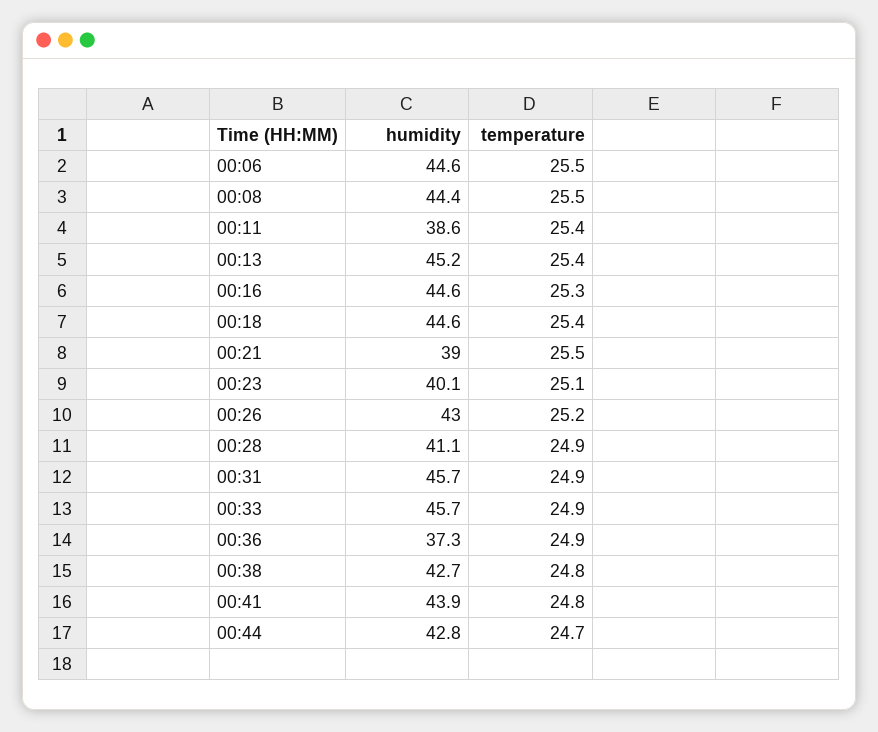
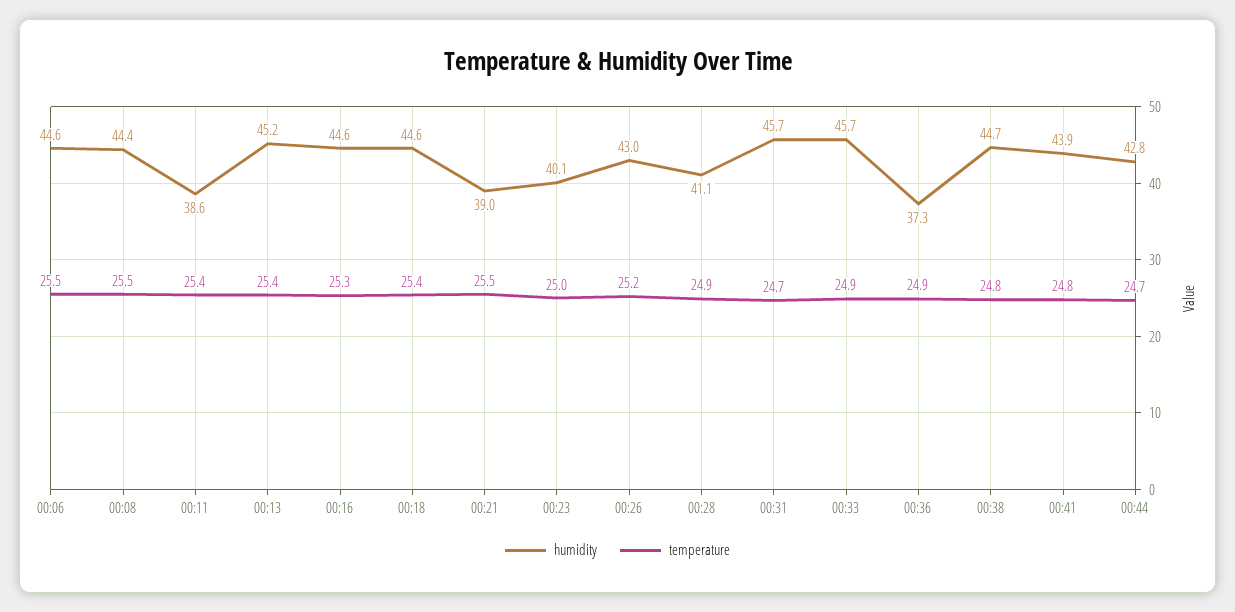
  {
    "humidity": {
      "00:06": 44.6,
      "00:08": 44.4,
      "00:11": 38.6,
      "00:13": 45.2,
      "00:16": 44.6,
      "00:18": 44.6,
      "00:21": 39,
      "00:23": 40.1,
      "00:26": 43,
      "00:28": 41.1,
      "00:31": 45.7,
      "00:33": 45.7,
      "00:36": 37.3,
-     "00:38": 42.7,
+     "00:38": 44.7,
      "00:41": 43.9,
      "00:44": 42.8
    },
    "temperature": {
      "00:06": 25.5,
      "00:08": 25.5,
      "00:11": 25.4,
      "00:13": 25.4,
      "00:16": 25.3,
      "00:18": 25.4,
      "00:21": 25.5,
-     "00:23": 25.1,
+     "00:23": 25,
      "00:26": 25.2,
      "00:28": 24.9,
-     "00:31": 24.9,
+     "00:31": 24.7,
      "00:33": 24.9,
      "00:36": 24.9,
      "00:38": 24.8,
      "00:41": 24.8,
      "00:44": 24.7
    }
  }

